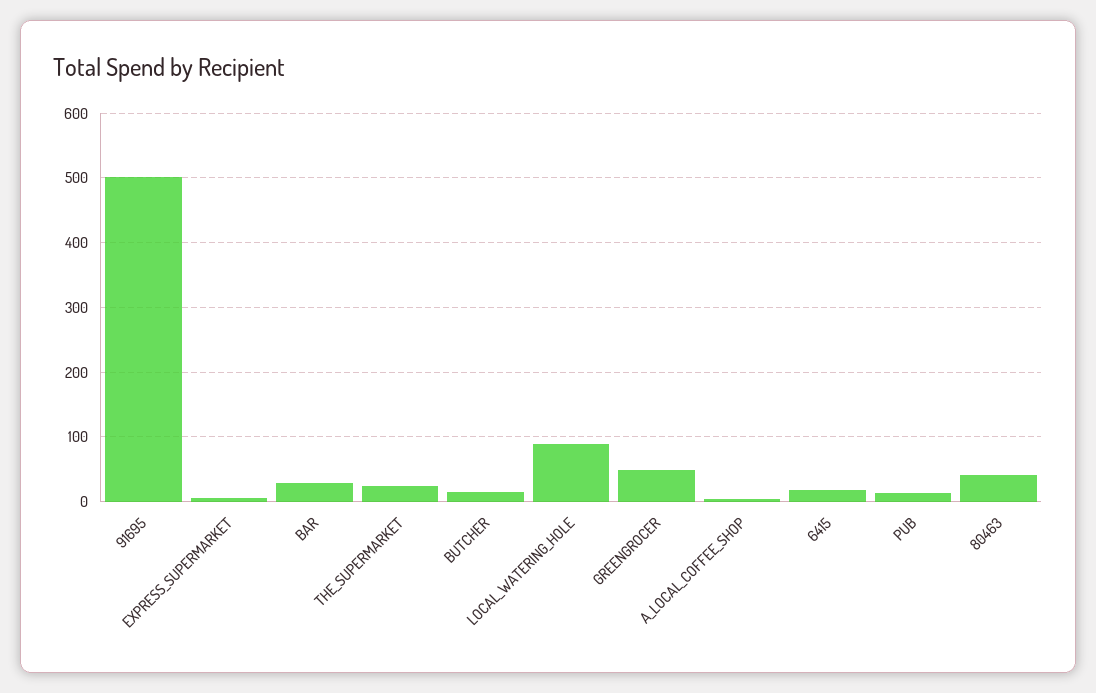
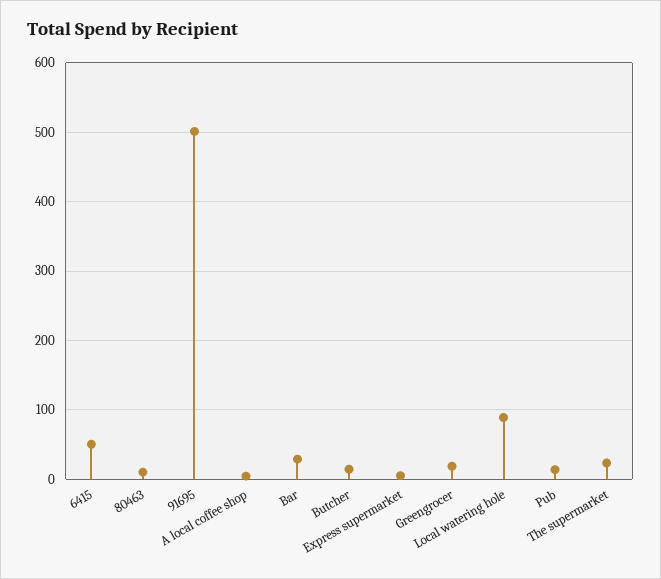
  {
    "91695": 500,
    "EXPRESS_SUPERMARKET": 10,
    "BAR": 30,
    "THE_SUPERMARKET": 20,
    "BUTCHER": 10,
    "LOCAL_WATERING_HOLE": 90,
-   "GREENGROCER": 50,
+   "GREENGROCER": 20,
    "A_LOCAL_COFFEE_SHOP": 0,
-   "6415": 20,
+   "6415": 50,
    "PUB": 10,
-   "80463": 40
+   "80463": 10
  }

